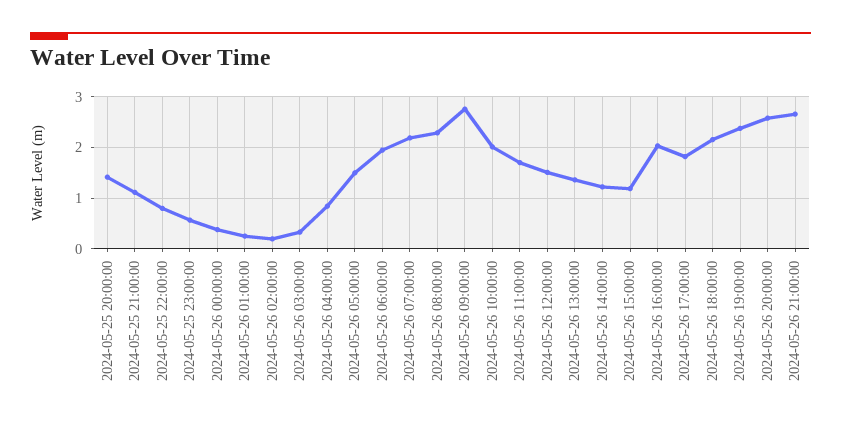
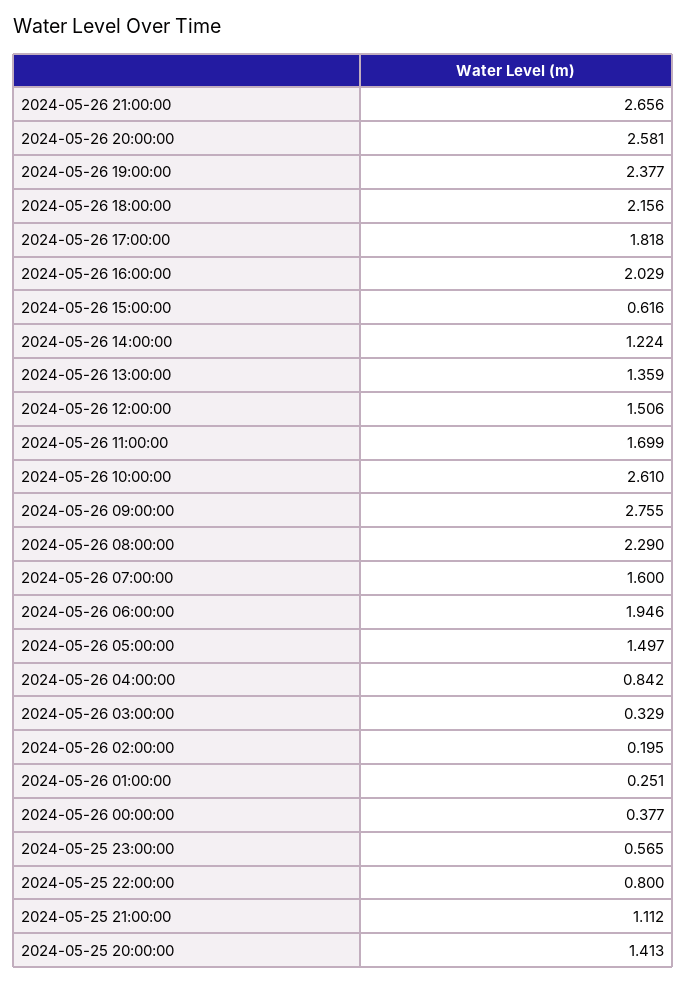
  {
    "2024-05-25 20:00:00": 1.413,
    "2024-05-25 21:00:00": 1.112,
    "2024-05-25 22:00:00": 0.8,
    "2024-05-25 23:00:00": 0.565,
    "2024-05-26 00:00:00": 0.377,
    "2024-05-26 01:00:00": 0.251,
    "2024-05-26 02:00:00": 0.195,
    "2024-05-26 03:00:00": 0.329,
    "2024-05-26 04:00:00": 0.842,
    "2024-05-26 05:00:00": 1.497,
    "2024-05-26 06:00:00": 1.946,
-   "2024-05-26 07:00:00": 2.2,
+   "2024-05-26 07:00:00": 1.6,
    "2024-05-26 08:00:00": 2.29,
    "2024-05-26 09:00:00": 2.755,
-   "2024-05-26 10:00:00": 2,
+   "2024-05-26 10:00:00": 2.61,
    "2024-05-26 11:00:00": 1.699,
    "2024-05-26 12:00:00": 1.506,
    "2024-05-26 13:00:00": 1.359,
    "2024-05-26 14:00:00": 1.224,
-   "2024-05-26 15:00:00": 1.2,
+   "2024-05-26 15:00:00": 0.616,
    "2024-05-26 16:00:00": 2.029,
    "2024-05-26 17:00:00": 1.818,
    "2024-05-26 18:00:00": 2.156,
    "2024-05-26 19:00:00": 2.377,
    "2024-05-26 20:00:00": 2.581,
    "2024-05-26 21:00:00": 2.656
  }

